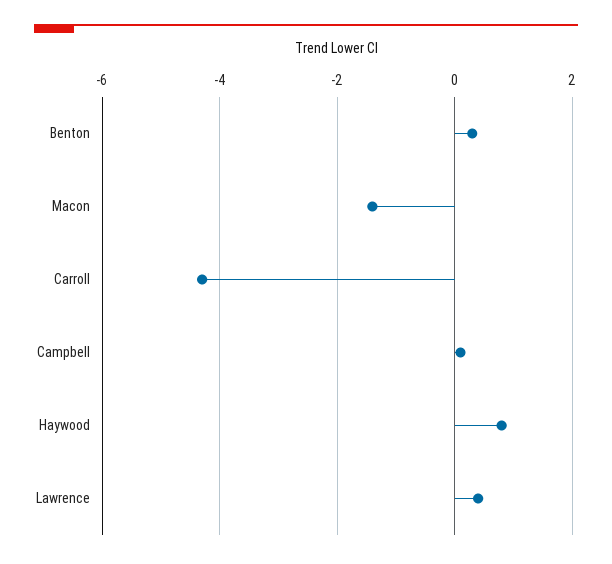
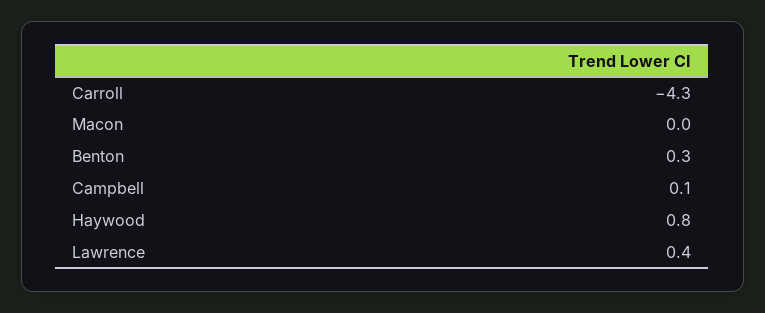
  {
    "Benton": 0.3,
-   "Macon": -1.5,
+   "Macon": 0,
    "Carroll": -4.3,
    "Campbell": 0.1,
    "Haywood": 0.8,
    "Lawrence": 0.4
  }

